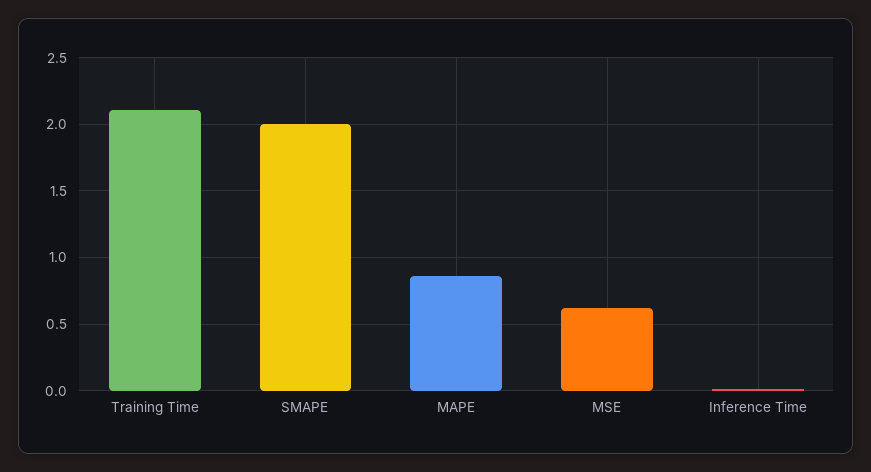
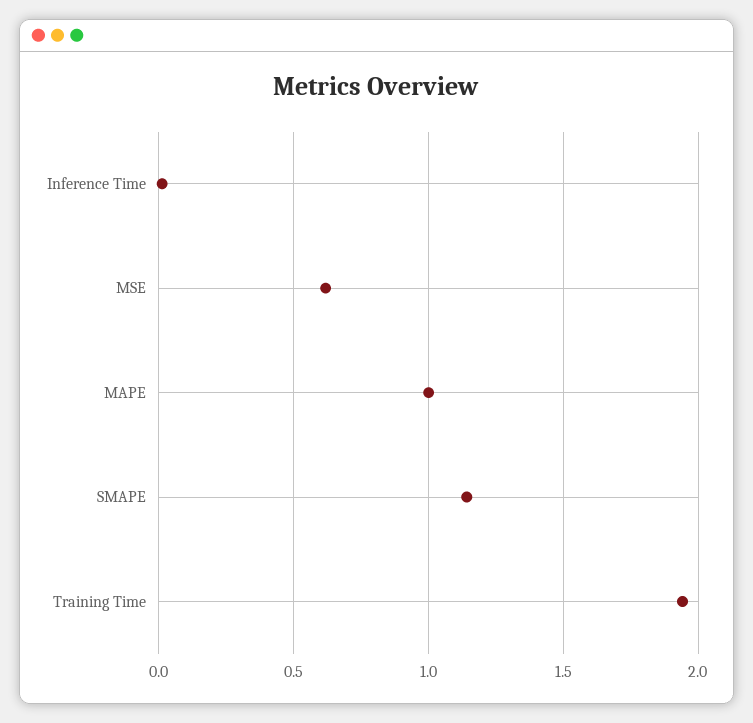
  {
-   "Training Time": 2.1,
+   "Training Time": 1.95,
-   "SMAPE": 2,
+   "SMAPE": 1.15,
-   "MAPE": 0.85,
+   "MAPE": 1,
    "MSE": 0.6,
    "Inference Time": 0
  }

